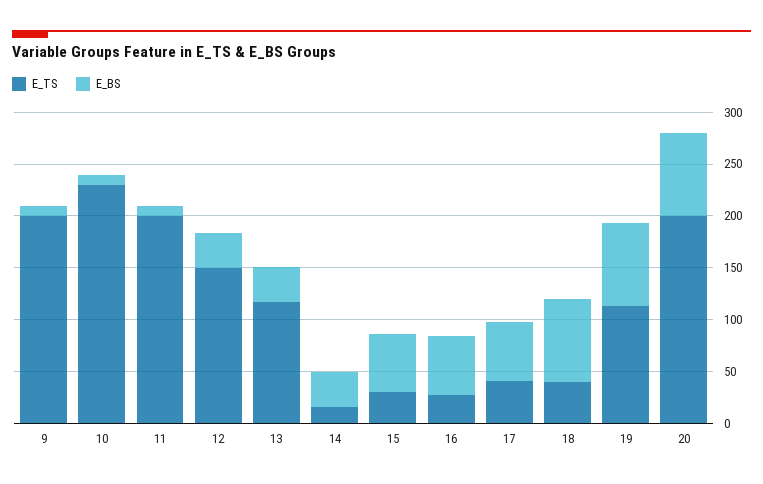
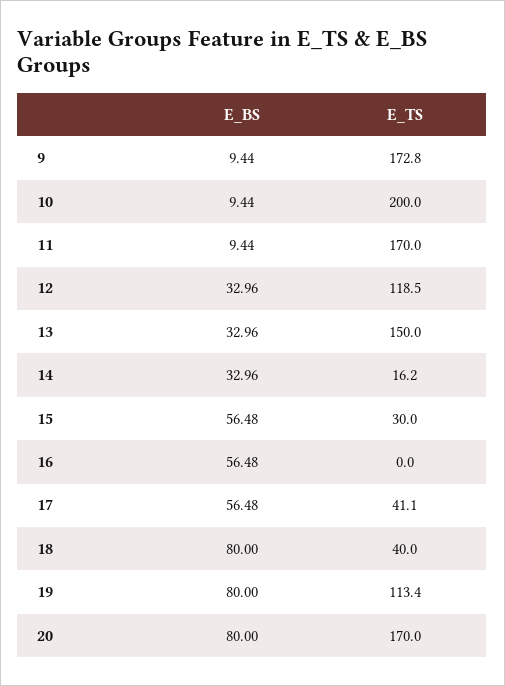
  {
    "E_TS": {
-     "9": 200,
+     "9": 172.8,
-     "10": 230,
+     "10": 200,
-     "11": 200,
+     "11": 170,
-     "12": 150,
+     "12": 118.5,
-     "13": 120,
+     "13": 150,
      "14": 16.2,
      "15": 30,
-     "16": 30,
+     "16": 0,
      "17": 41.1,
      "18": 40,
      "19": 113.4,
-     "20": 200
+     "20": 170
    },
    "E_BS": {
      "9": 9.44,
      "10": 9.44,
      "11": 9.44,
      "12": 32.96,
      "13": 32.96,
      "14": 32.96,
      "15": 56.48,
      "16": 56.48,
      "17": 56.48,
      "18": 80,
      "19": 80,
      "20": 80
    }
  }

